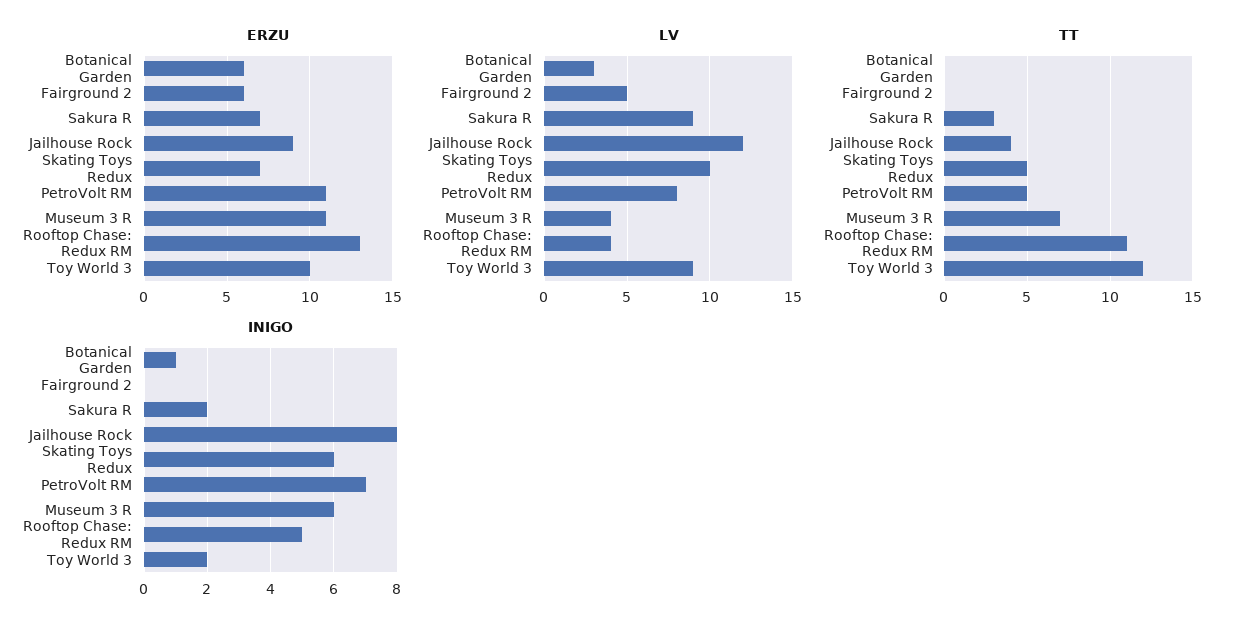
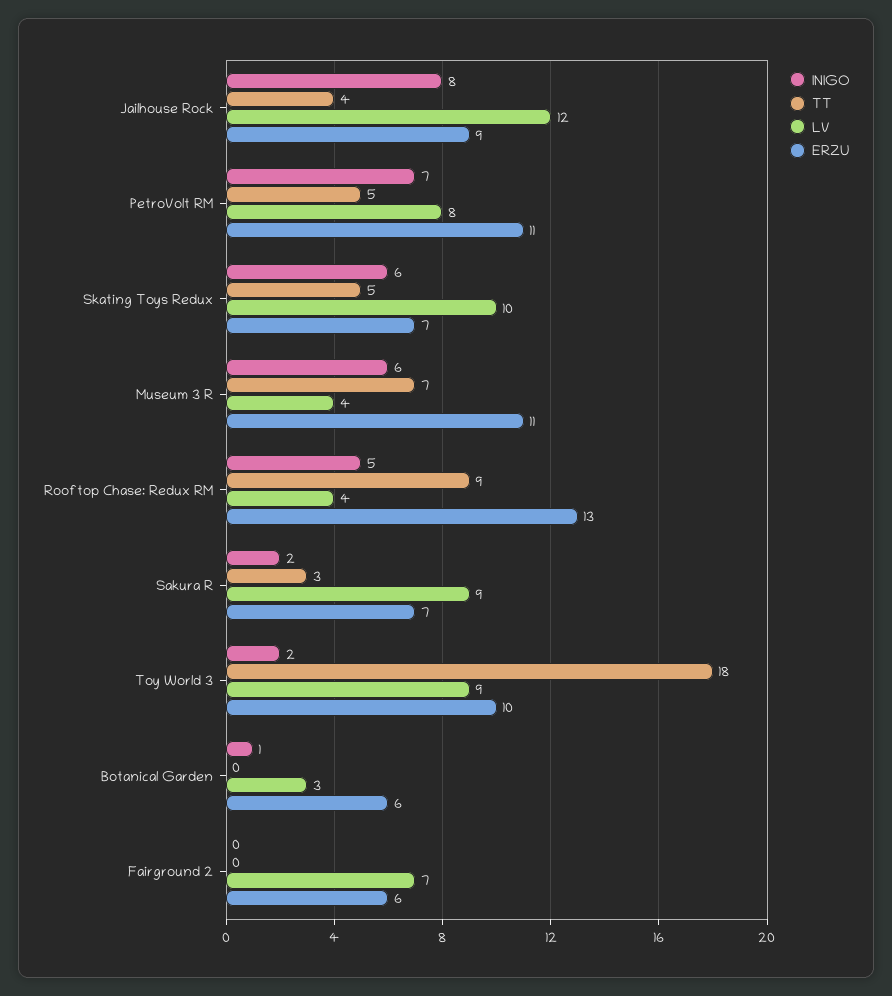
  {
    "ERZU": {
      "Botanical Garden": 6,
      "Fairground 2": 6,
      "Sakura R": 7,
      "Jailhouse Rock": 9,
      "Skating Toys Redux": 7,
      "PetroVolt RM": 11,
      "Museum 3 R": 11,
      "Rooftop Chase: Redux RM": 13,
      "Toy World 3": 10
    },
    "LV": {
      "Botanical Garden": 3,
-     "Fairground 2": 5,
+     "Fairground 2": 7,
      "Sakura R": 9,
      "Jailhouse Rock": 12,
      "Skating Toys Redux": 10,
      "PetroVolt RM": 8,
      "Museum 3 R": 4,
      "Rooftop Chase: Redux RM": 4,
      "Toy World 3": 9
    },
    "TT": {
      "Botanical Garden": 0,
      "Fairground 2": 0,
      "Sakura R": 3,
      "Jailhouse Rock": 4,
      "Skating Toys Redux": 5,
      "PetroVolt RM": 5,
      "Museum 3 R": 7,
-     "Rooftop Chase: Redux RM": 11,
+     "Rooftop Chase: Redux RM": 9,
-     "Toy World 3": 12
+     "Toy World 3": 18
    },
    "INIGO": {
      "Botanical Garden": 1,
      "Fairground 2": 0,
      "Sakura R": 2,
      "Jailhouse Rock": 8,
      "Skating Toys Redux": 6,
      "PetroVolt RM": 7,
      "Museum 3 R": 6,
      "Rooftop Chase: Redux RM": 5,
      "Toy World 3": 2
    }
  }

